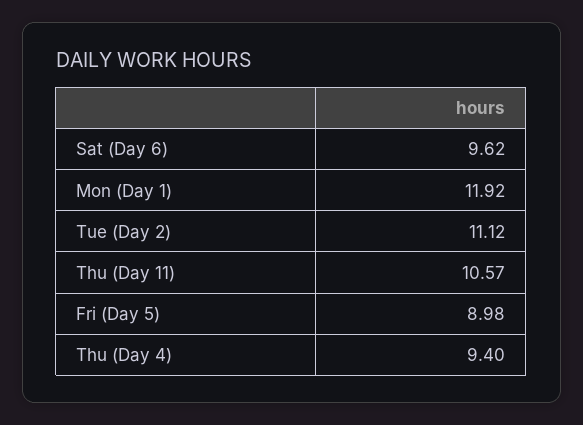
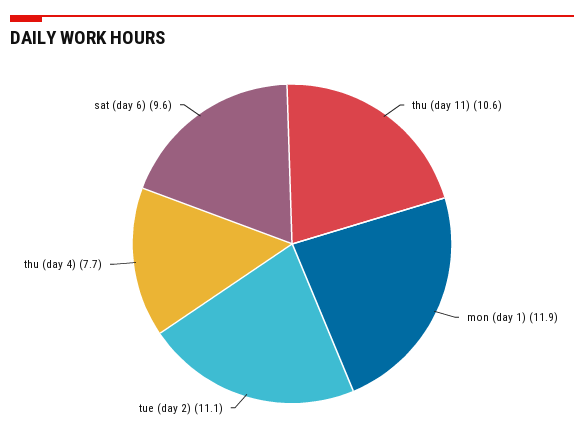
  {
    "Sat (Day 6)": 9.62,
    "Mon (Day 1)": 11.92,
    "Tue (Day 2)": 11.12,
    "Thu (Day 11)": 10.57,
-   "Fri (Day 5)": 8.98,
-   "Thu (Day 4)": 9.4
+   "Thu (Day 4)": 7.7
  }

